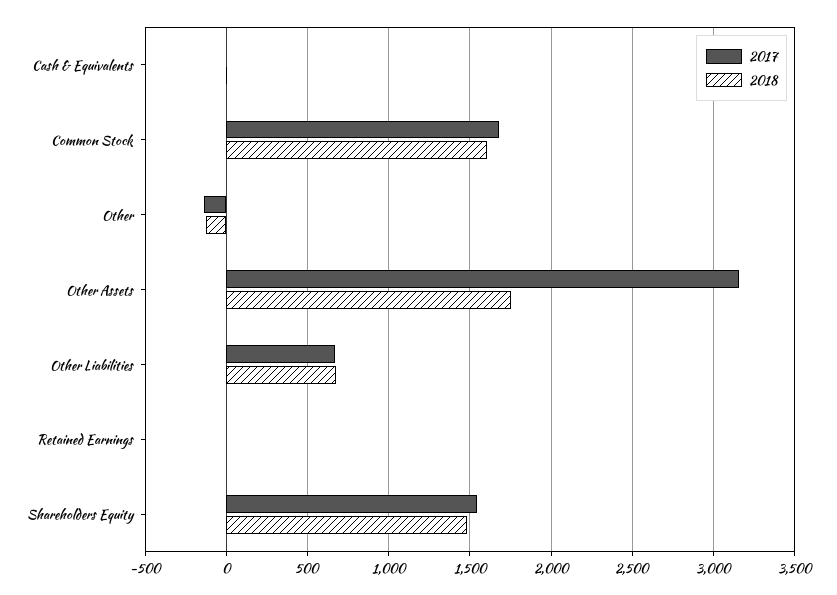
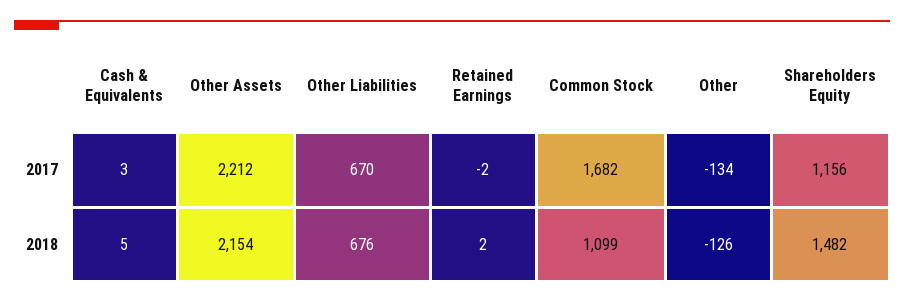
  {
    "2017": {
      "Cash & Equivalents": 3,
      "Common Stock": 1682,
      "Other": -134,
-     "Other Assets": 3150,
+     "Other Assets": 2212,
      "Other Liabilities": 670,
      "Retained Earnings": -2,
-     "Shareholders Equity": 1550
+     "Shareholders Equity": 1156
    },
    "2018": {
      "Cash & Equivalents": 5,
-     "Common Stock": 1600,
+     "Common Stock": 1099,
      "Other": -126,
-     "Other Assets": 1750,
+     "Other Assets": 2154,
      "Other Liabilities": 676,
      "Retained Earnings": 2,
      "Shareholders Equity": 1482
    }
  }

